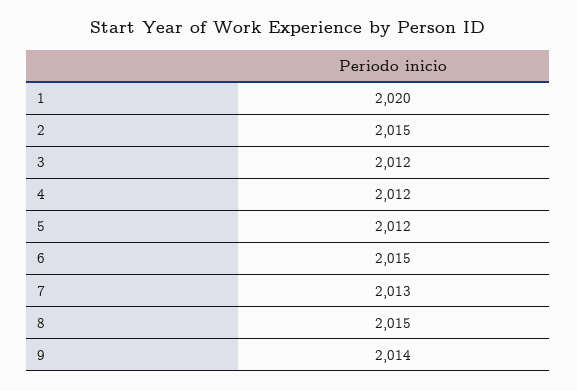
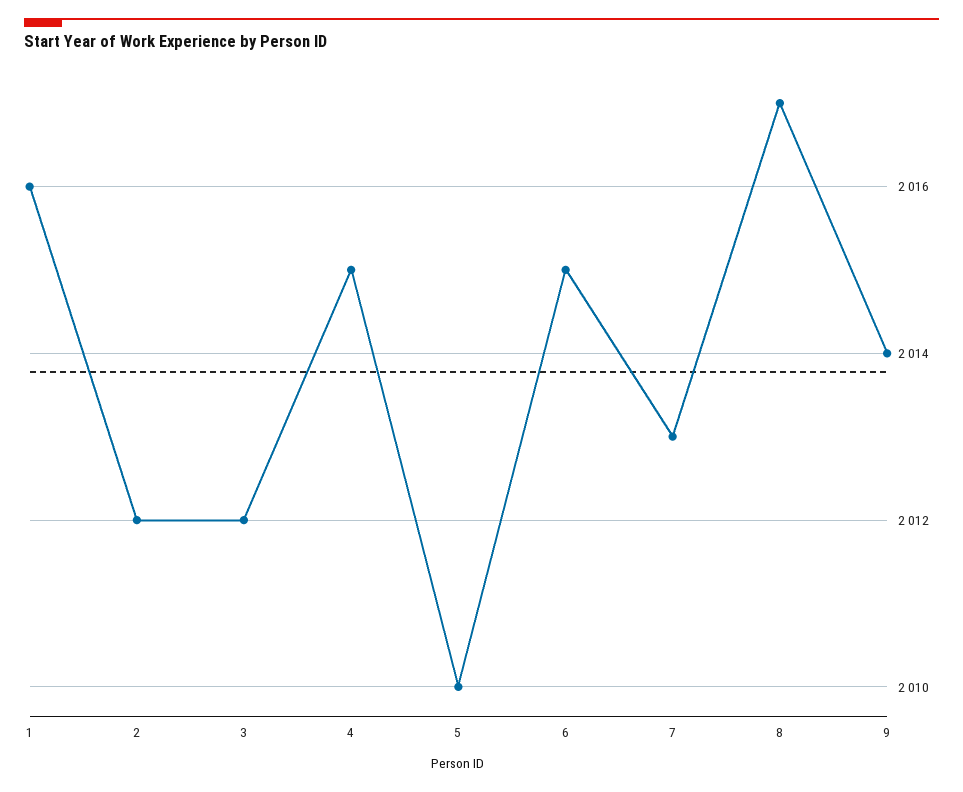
  {
-   "1": 2020,
+   "1": 2016,
-   "2": 2015,
+   "2": 2012,
    "3": 2012,
-   "4": 2012,
+   "4": 2015,
-   "5": 2012,
+   "5": 2010,
    "6": 2015,
    "7": 2013,
-   "8": 2015,
+   "8": 2017,
    "9": 2014
  }

